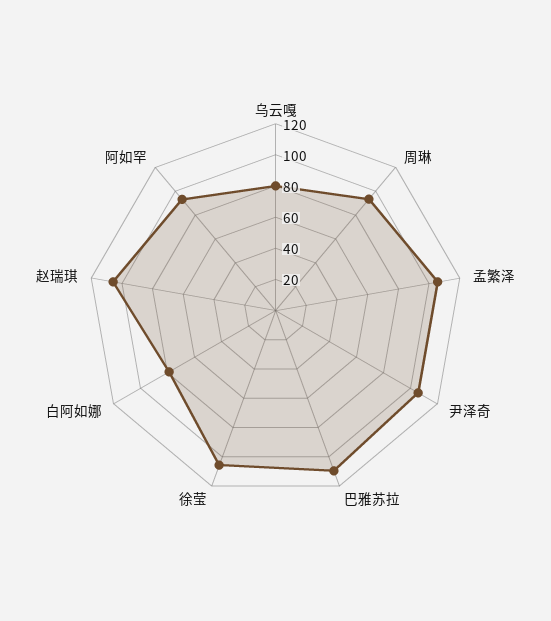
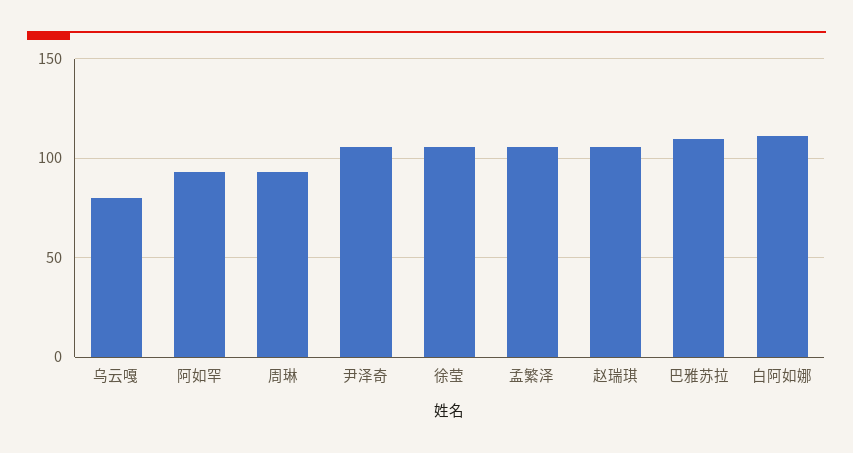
  {
    "乌云嘎": 80,
    "周琳": 95,
    "孟繁泽": 105,
    "尹泽奇": 105,
    "巴雅苏拉": 110,
    "徐莹": 105,
-   "白阿如娜": 80,
+   "白阿如娜": 110,
    "赵瑞琪": 105,
    "阿如罕": 95
  }

